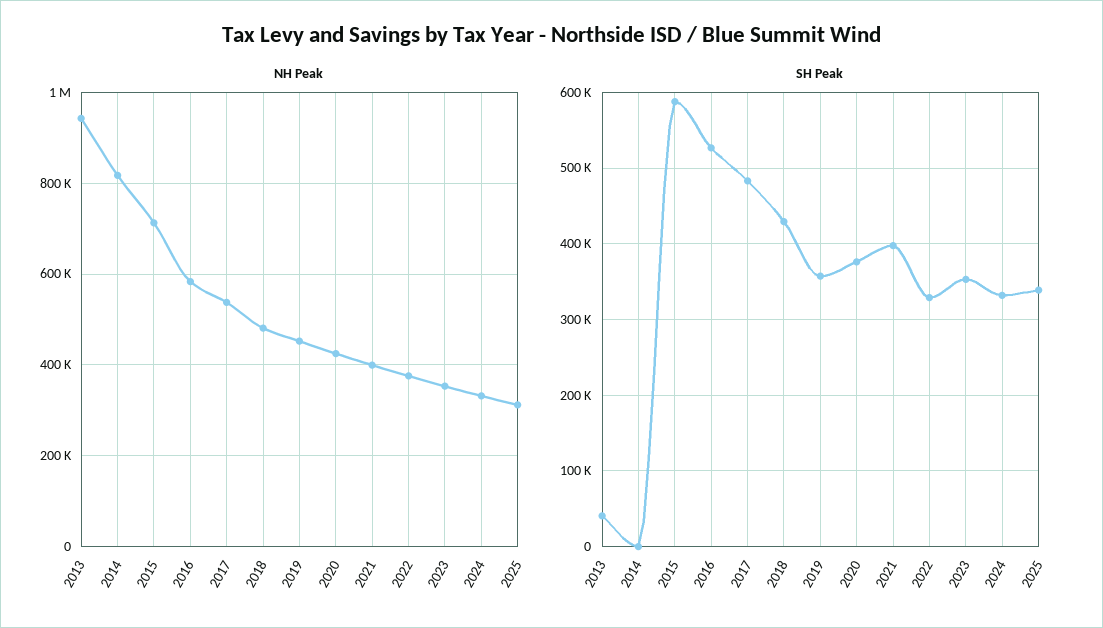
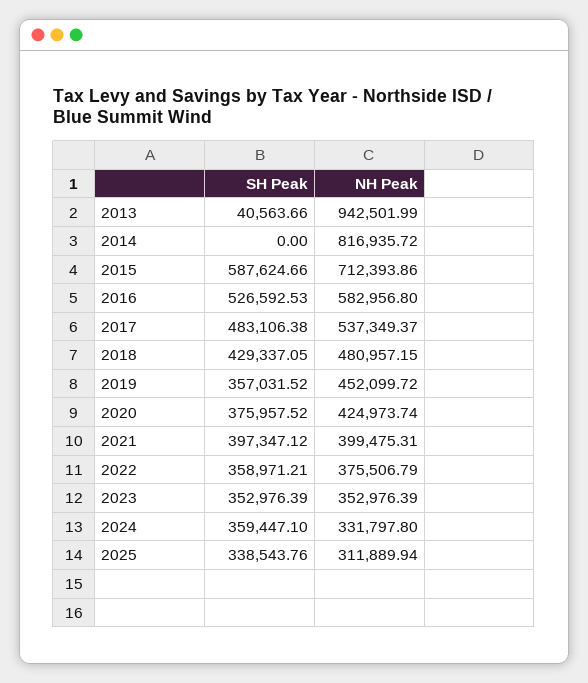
  {
    "NH Peak": {
      "2013": 942501.99,
      "2014": 816935.72,
      "2015": 712393.86,
      "2016": 582956.8,
      "2017": 537349.37,
      "2018": 480957.15,
      "2019": 452099.72,
      "2020": 424973.74,
      "2021": 399475.31,
      "2022": 375506.79,
      "2023": 352976.39,
      "2024": 331797.8,
      "2025": 311889.94
    },
    "SH Peak": {
      "2013": 40563.66,
      "2014": 0,
      "2015": 587624.66,
      "2016": 526592.53,
      "2017": 483106.38,
      "2018": 429337.05,
      "2019": 357031.52,
      "2020": 375957.52,
      "2021": 397347.12,
-     "2022": 330000,
+     "2022": 358971.21,
      "2023": 352976.39,
-     "2024": 330000,
+     "2024": 359447.1,
      "2025": 338543.76
    }
  }

